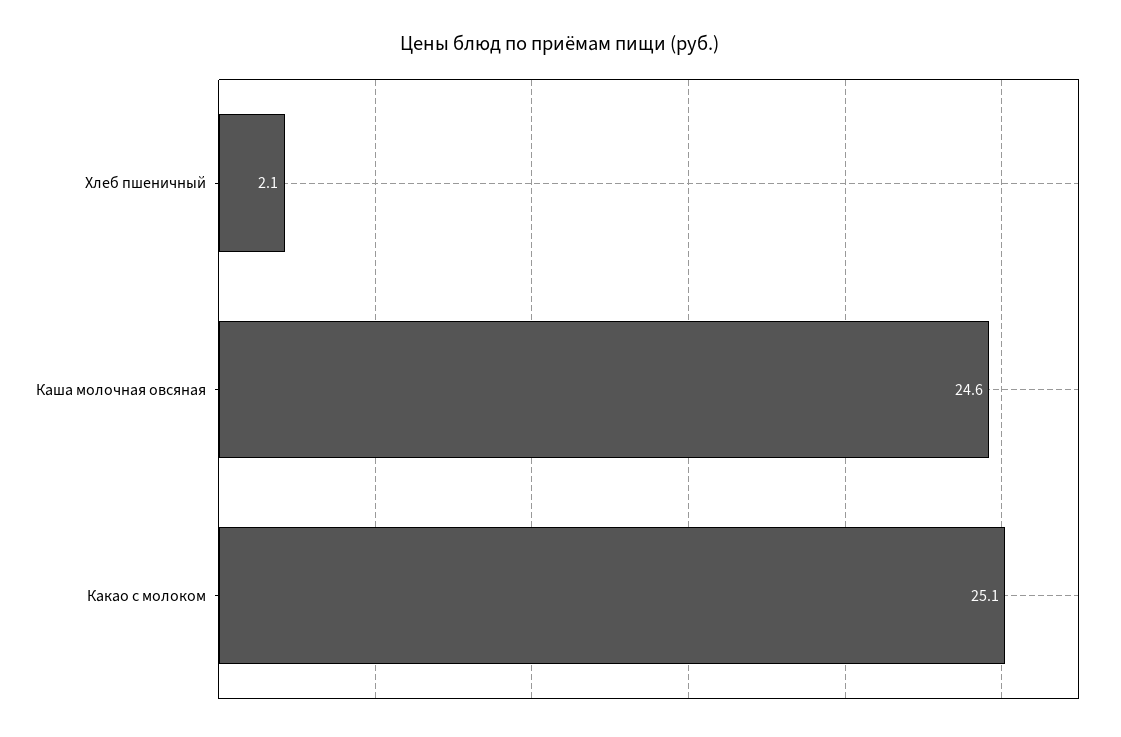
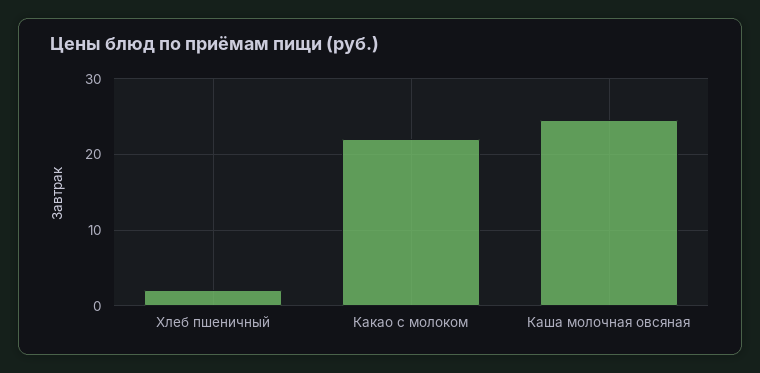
  {
    "Хлеб пшеничный": 2.1,
    "Каша молочная овсяная": 24.6,
-   "Какао с молоком": 25.1
+   "Какао с молоком": 22
  }

